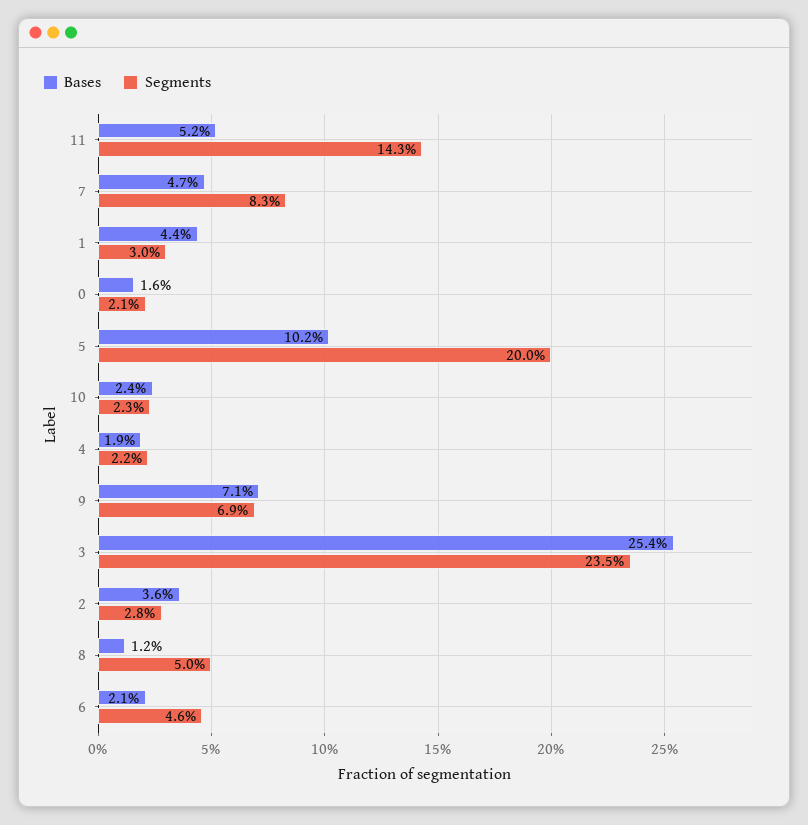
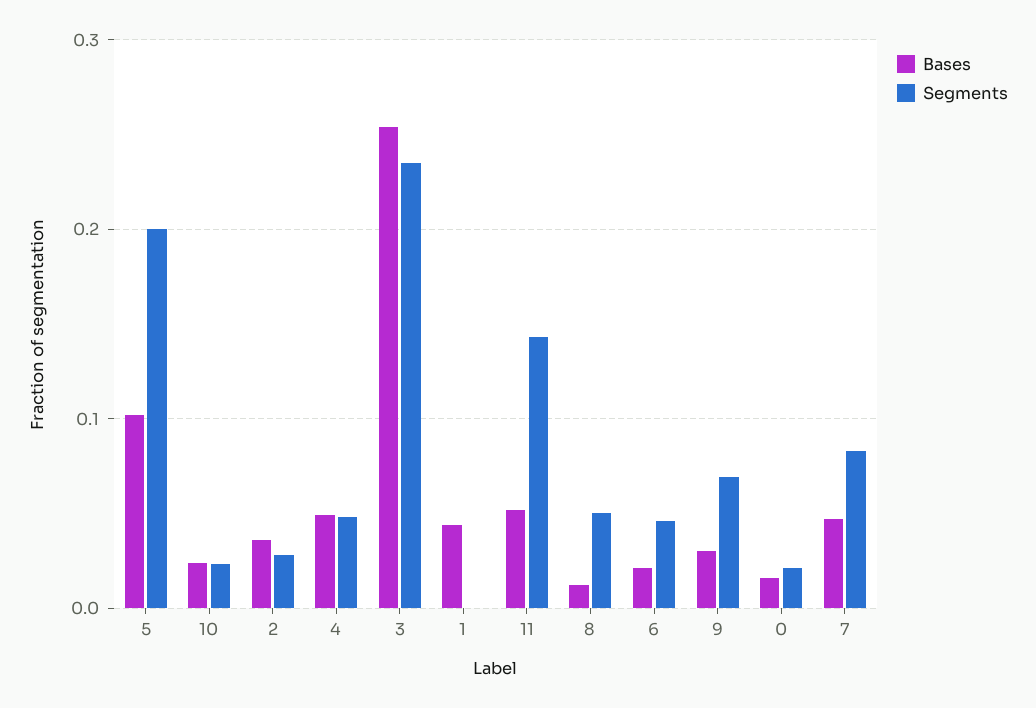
  {
    "Bases": {
      "11": 0.052,
      "7": 0.047,
      "1": 0.044,
      "0": 0.016,
      "5": 0.102,
      "10": 0.024,
-     "4": 0.019,
+     "4": 0.05,
-     "9": 0.071,
+     "9": 0.03,
      "3": 0.254,
      "2": 0.036,
      "8": 0.012,
      "6": 0.021
    },
    "Segments": {
      "11": 0.143,
      "7": 0.083,
-     "1": 0.03,
+     "1": 0,
      "0": 0.021,
      "5": 0.2,
      "10": 0.023,
-     "4": 0.022,
+     "4": 0.05,
      "9": 0.069,
      "3": 0.235,
      "2": 0.028,
      "8": 0.05,
      "6": 0.046
    }
  }

